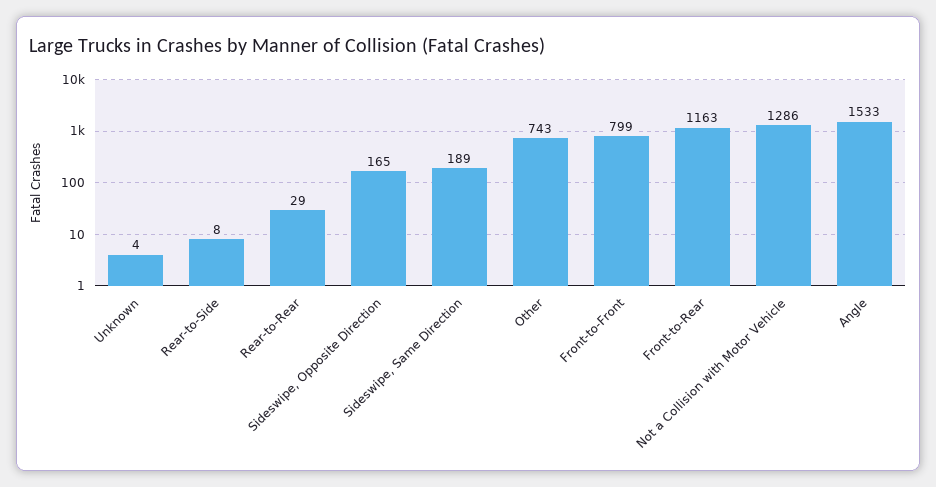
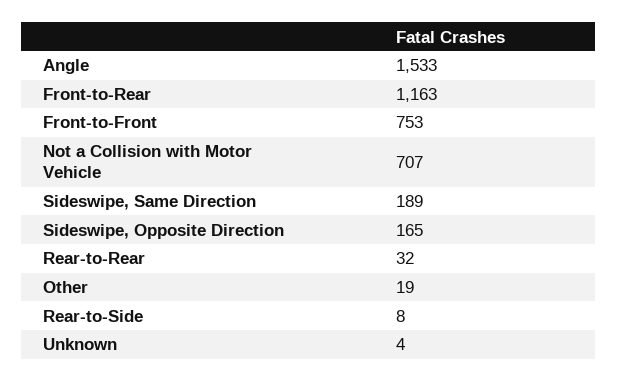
  {
    "Unknown": 4,
    "Rear-to-Side": 8,
-   "Rear-to-Rear": 29,
+   "Rear-to-Rear": 32,
    "Sideswipe, Opposite Direction": 165,
    "Sideswipe, Same Direction": 189,
-   "Other": 743,
+   "Other": 19,
-   "Front-to-Front": 799,
+   "Front-to-Front": 753,
    "Front-to-Rear": 1163,
-   "Not a Collision with Motor Vehicle": 1286,
+   "Not a Collision with Motor Vehicle": 707,
    "Angle": 1533
  }

